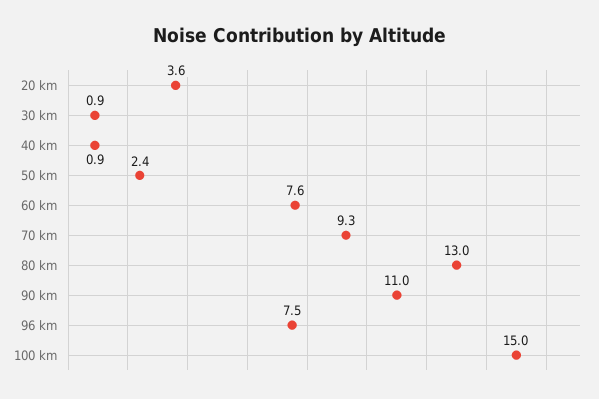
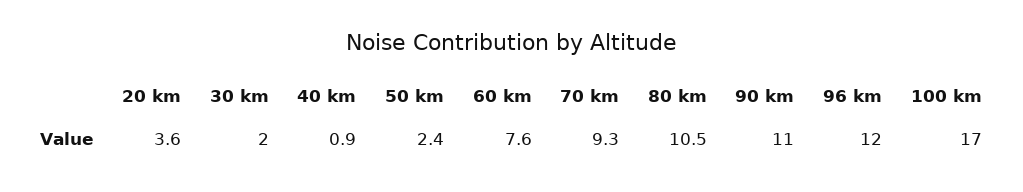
  {
    "20 km": 3.6,
-   "30 km": 0.9,
+   "30 km": 2,
    "40 km": 0.9,
    "50 km": 2.4,
    "60 km": 7.6,
    "70 km": 9.3,
-   "80 km": 13,
+   "80 km": 10.5,
    "90 km": 11,
-   "96 km": 7.5,
+   "96 km": 12,
-   "100 km": 15
+   "100 km": 17
  }

